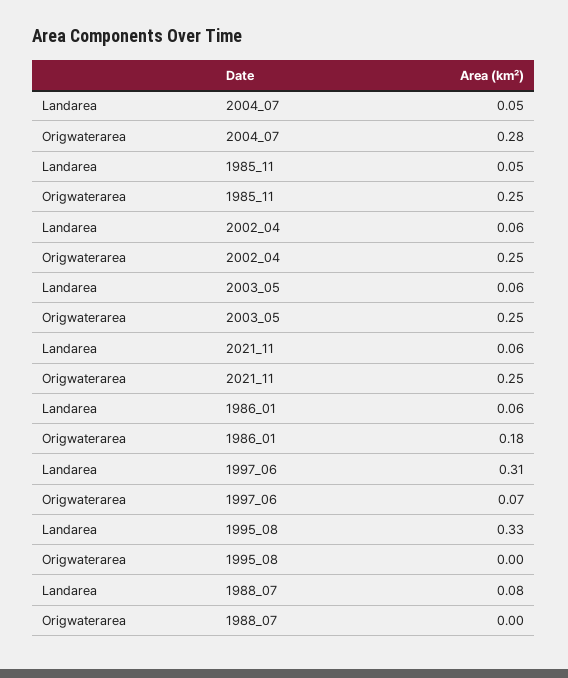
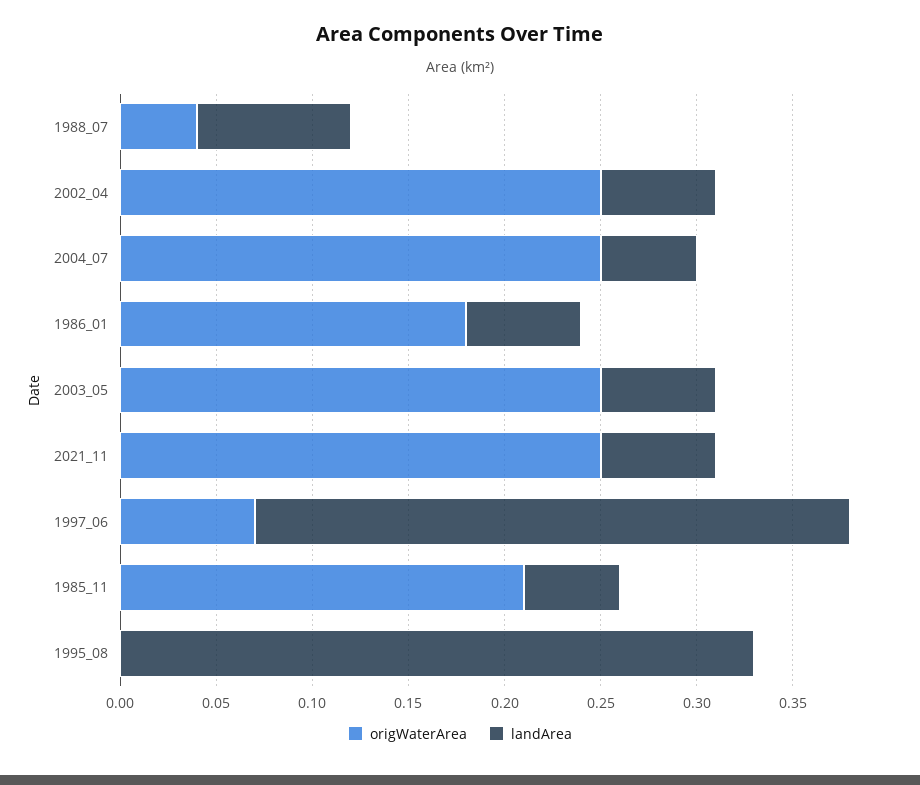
  {
    "Landarea": {
      "2004_07": 0.05,
      "1985_11": 0.05,
      "2002_04": 0.06,
      "2003_05": 0.06,
      "2021_11": 0.06,
      "1986_01": 0.06,
      "1997_06": 0.31,
      "1995_08": 0.33,
      "1988_07": 0.08
    },
    "Origwaterarea": {
-     "2004_07": 0.28,
+     "2004_07": 0.25,
-     "1985_11": 0.25,
+     "1985_11": 0.21,
      "2002_04": 0.25,
      "2003_05": 0.25,
      "2021_11": 0.25,
      "1986_01": 0.18,
      "1997_06": 0.07,
      "1995_08": 0,
-     "1988_07": 0
+     "1988_07": 0.04
    }
  }

